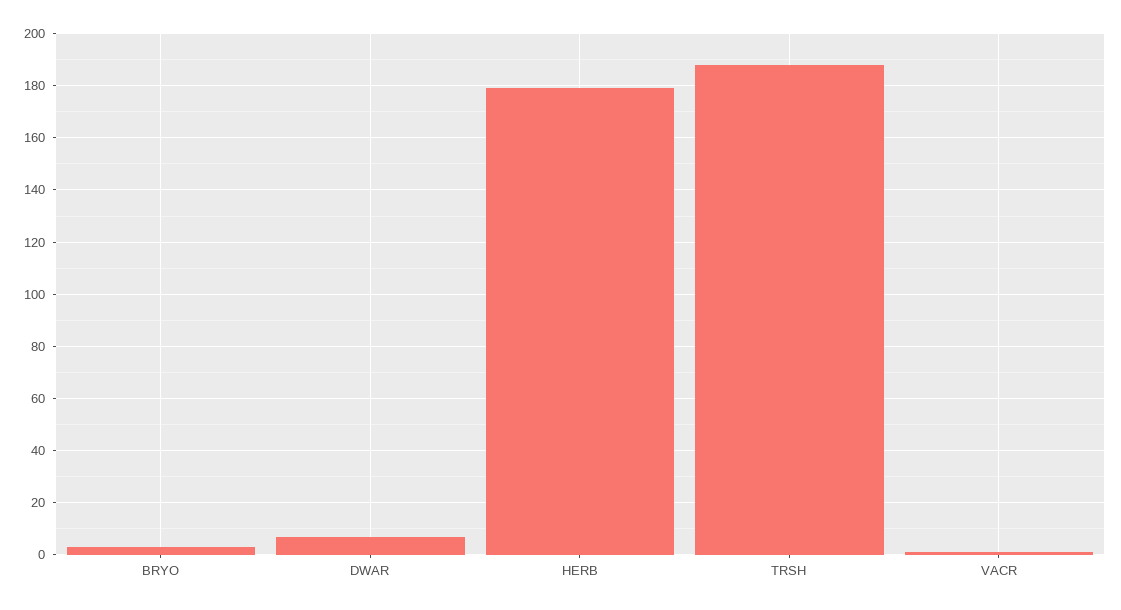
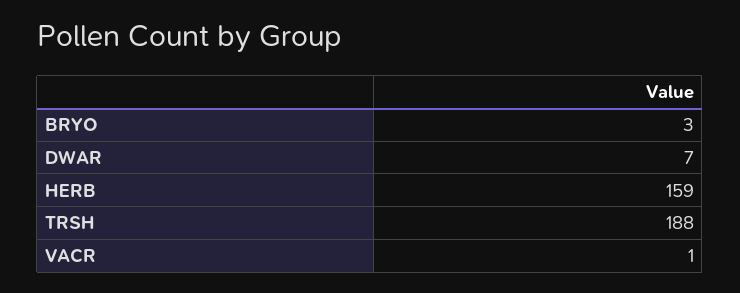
  {
    "BRYO": 3,
    "DWAR": 7,
-   "HERB": 180,
+   "HERB": 159,
    "TRSH": 188,
    "VACR": 1
  }

